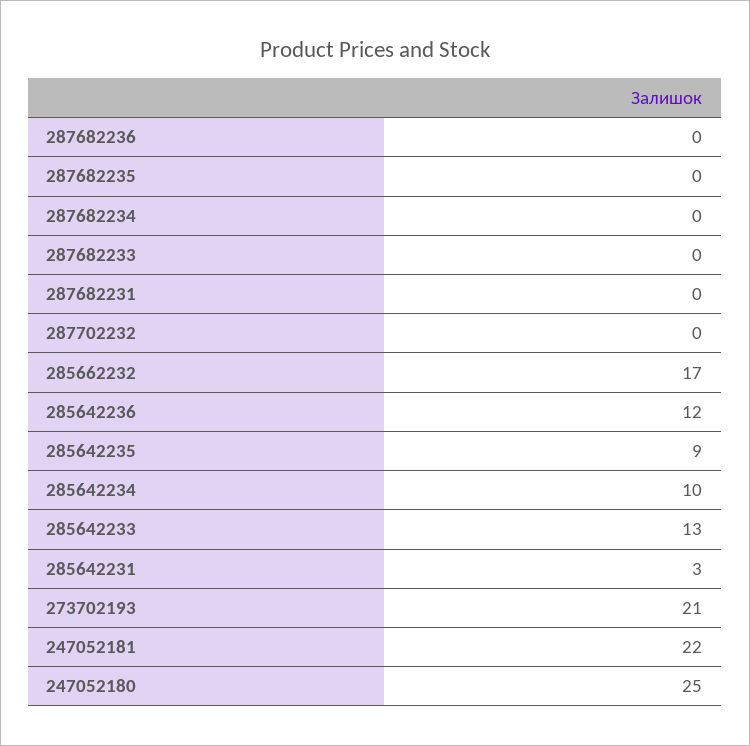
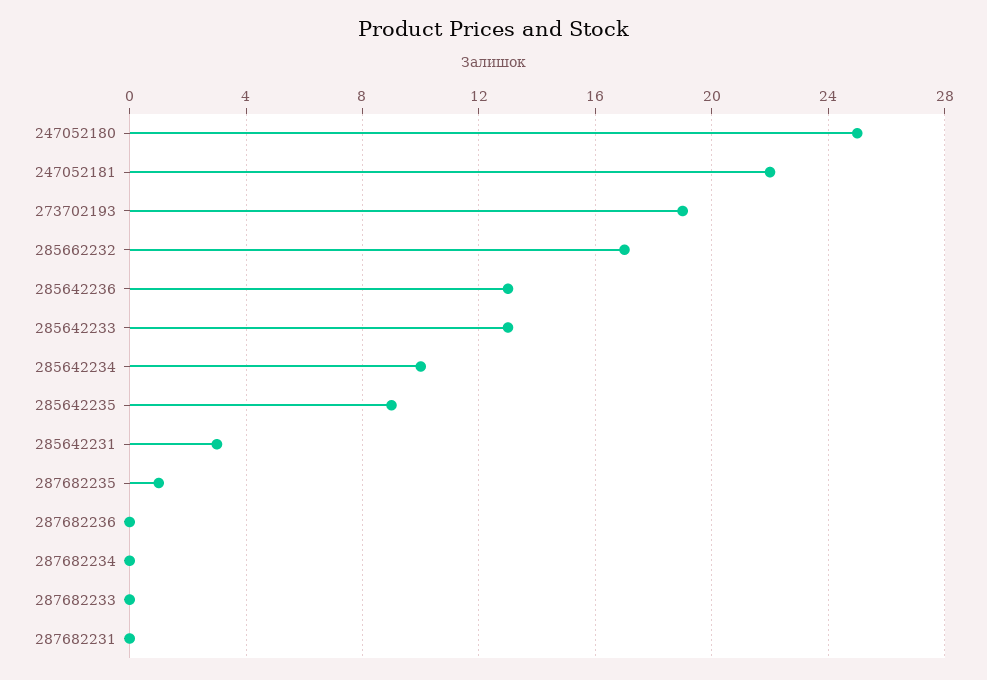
  {
    "287682236": 0,
-   "287682235": 0,
+   "287682235": 1,
    "287682234": 0,
    "287682233": 0,
    "287682231": 0,
-   "287702232": 0,
    "285662232": 17,
-   "285642236": 12,
+   "285642236": 13,
    "285642235": 9,
    "285642234": 10,
    "285642233": 13,
    "285642231": 3,
-   "273702193": 21,
+   "273702193": 19,
    "247052181": 22,
    "247052180": 25
  }

